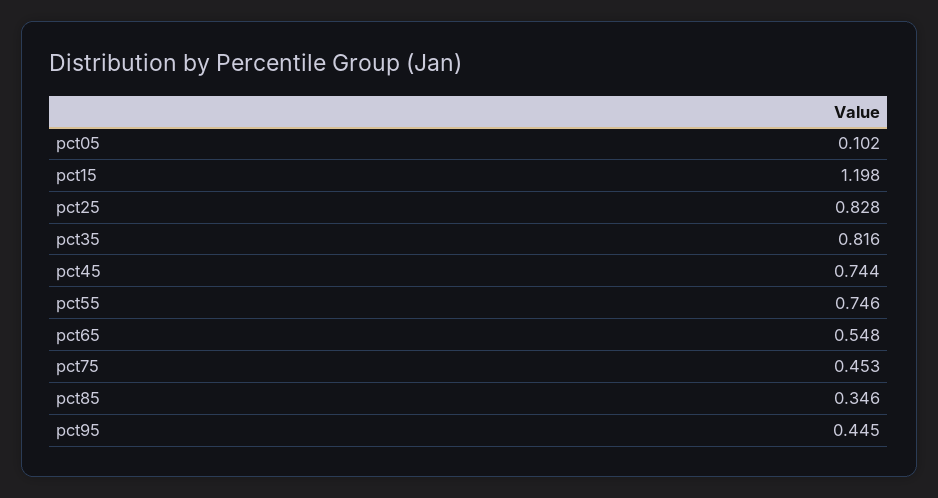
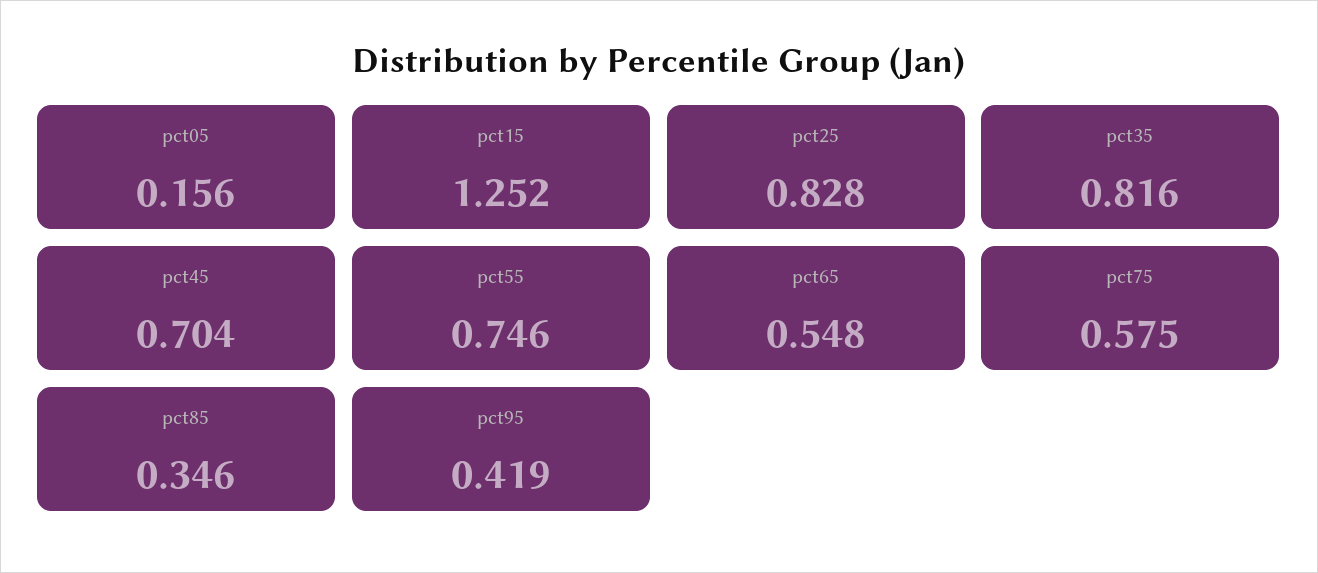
  {
-   "pct05": 0.102,
+   "pct05": 0.156,
-   "pct15": 1.198,
+   "pct15": 1.252,
    "pct25": 0.828,
    "pct35": 0.816,
-   "pct45": 0.744,
+   "pct45": 0.704,
    "pct55": 0.746,
    "pct65": 0.548,
-   "pct75": 0.453,
+   "pct75": 0.575,
    "pct85": 0.346,
-   "pct95": 0.445
+   "pct95": 0.419
  }

